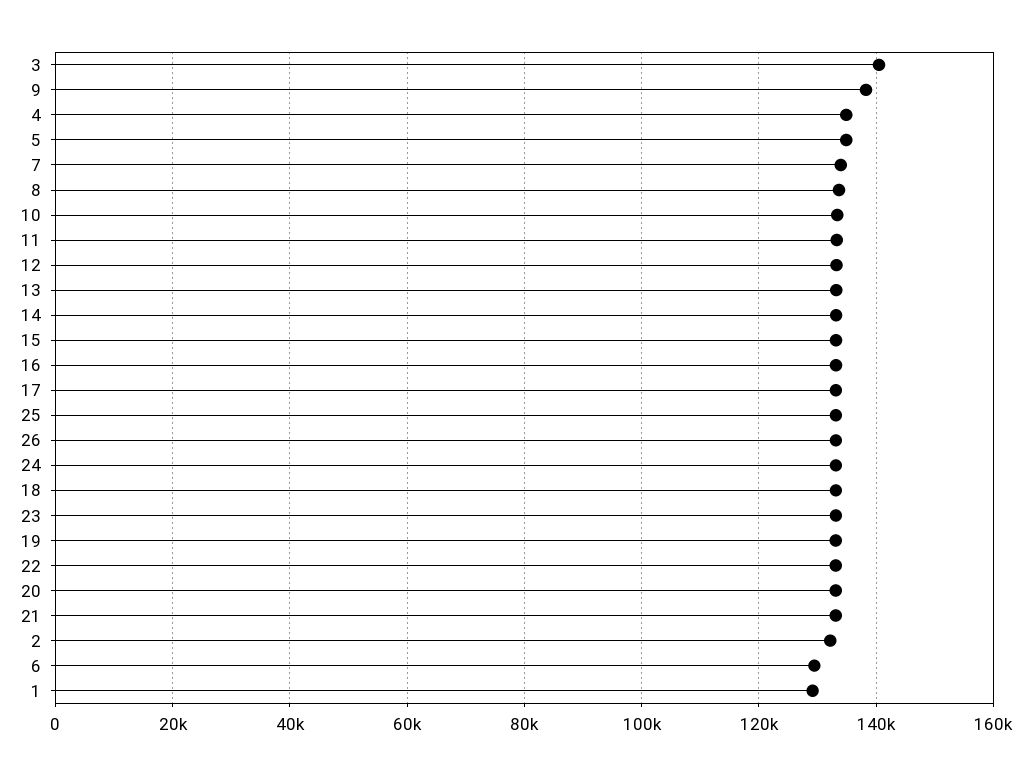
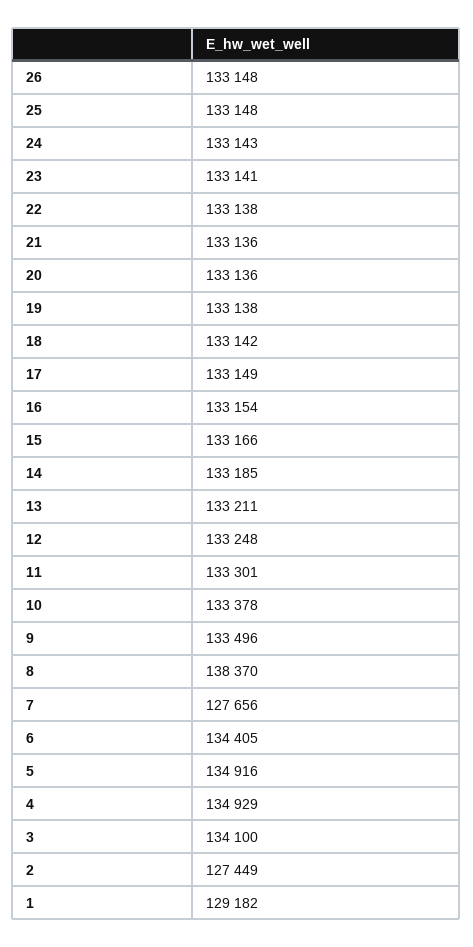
  {
-   "3": 140000,
+   "3": 134100,
-   "9": 138000,
+   "9": 133496,
    "4": 134929,
    "5": 134916,
-   "7": 134000,
+   "7": 127656,
-   "8": 134000,
+   "8": 138370,
    "10": 133378,
    "11": 133301,
    "12": 133248,
    "13": 133211,
    "14": 133185,
    "15": 133166,
    "16": 133154,
    "17": 133149,
    "25": 133148,
    "26": 133148,
    "24": 133143,
    "18": 133142,
    "23": 133141,
    "19": 133138,
    "22": 133138,
    "20": 133136,
    "21": 133136,
-   "2": 132000,
+   "2": 127449,
-   "6": 130000,
+   "6": 134405,
    "1": 129182
  }

